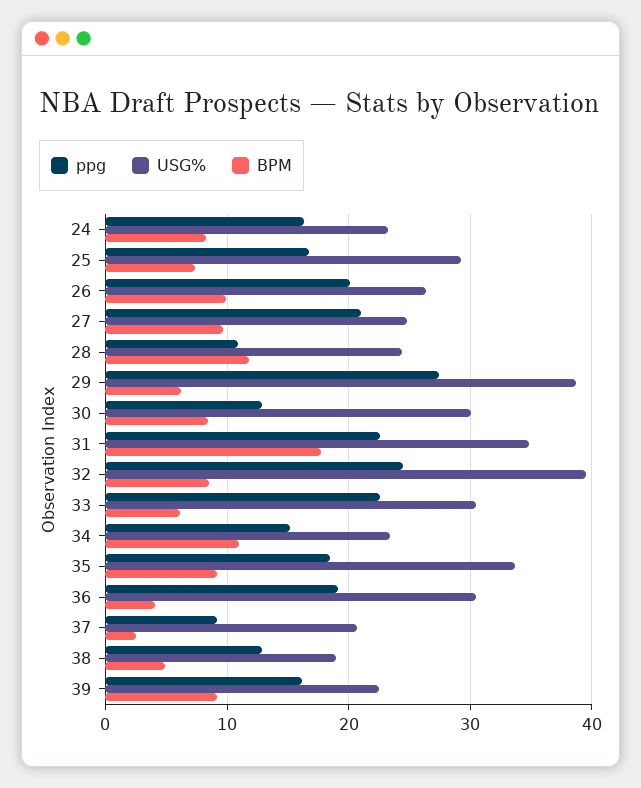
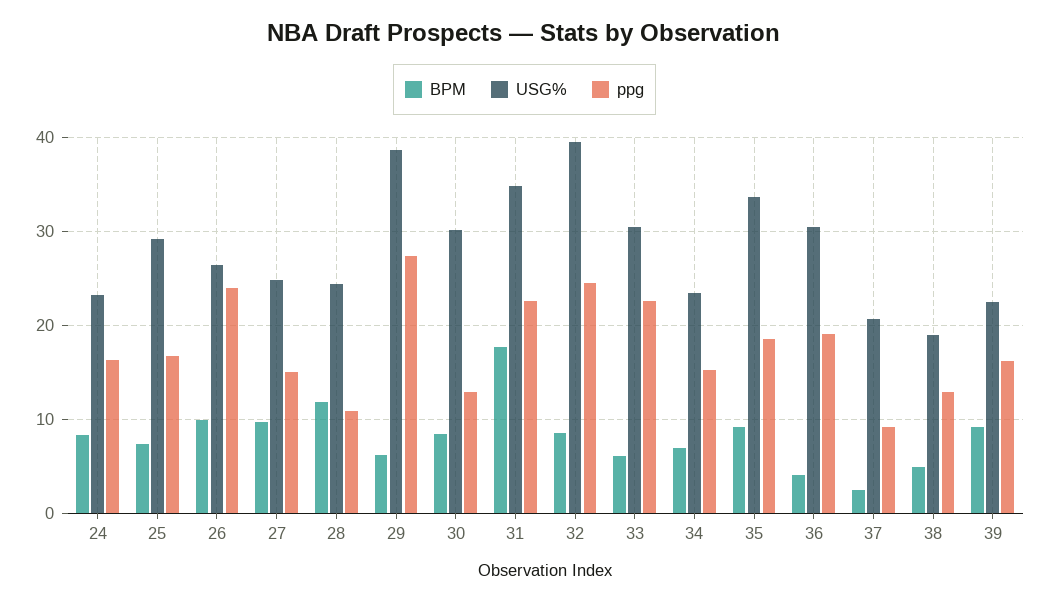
  {
    "ppg": {
      "24": 16,
      "25": 17,
-     "26": 20,
+     "26": 24,
-     "27": 21,
+     "27": 15,
      "28": 11,
      "29": 27,
      "30": 13,
      "31": 23,
      "32": 25,
      "33": 23,
      "34": 15,
      "35": 19,
      "36": 19,
      "37": 9,
      "38": 13,
      "39": 16
    },
    "USG%": {
      "24": 23,
      "25": 29,
      "26": 26,
      "27": 25,
      "28": 24,
      "29": 39,
      "30": 30,
      "31": 35,
      "32": 40,
      "33": 31,
      "34": 23,
      "35": 34,
      "36": 31,
      "37": 21,
      "38": 19,
      "39": 23
    },
    "BPM": {
      "24": 8,
      "25": 7,
      "26": 10,
      "27": 10,
      "28": 12,
      "29": 6,
      "30": 8,
      "31": 18,
      "32": 9,
      "33": 6,
-     "34": 11,
+     "34": 7,
      "35": 9,
      "36": 4,
      "37": 3,
      "38": 5,
      "39": 9
    }
  }

